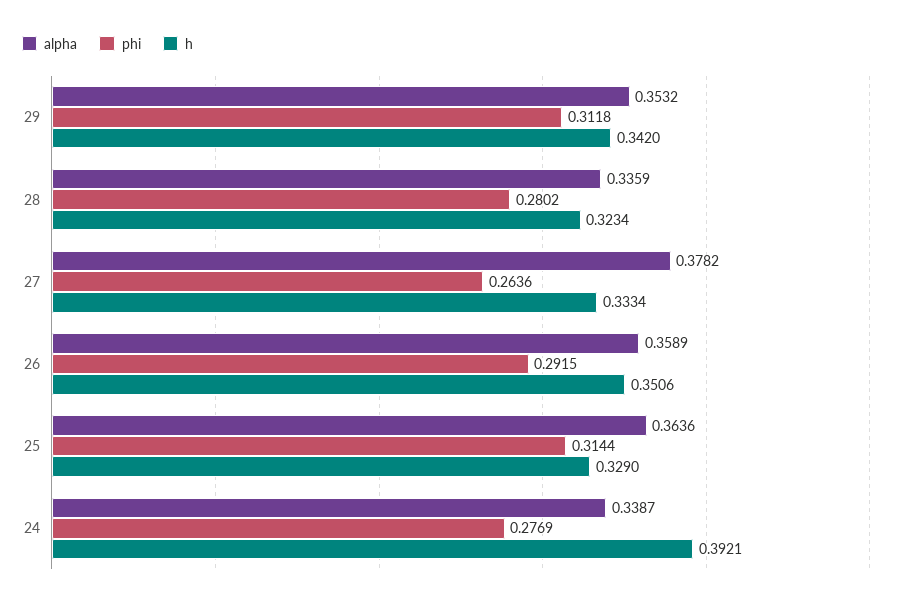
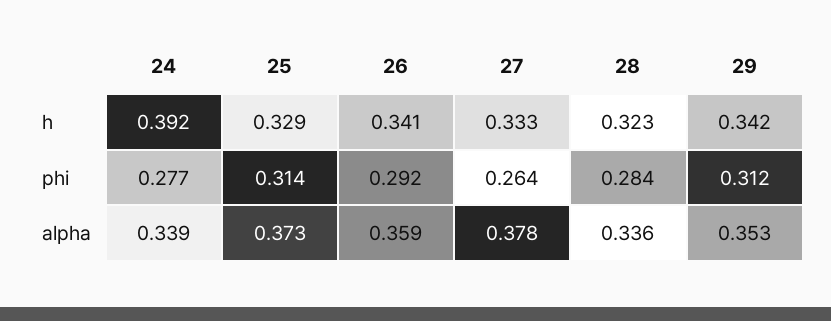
  {
    "alpha": {
      "29": 0.3532,
      "28": 0.3359,
      "27": 0.3782,
      "26": 0.3589,
-     "25": 0.3636,
+     "25": 0.373,
      "24": 0.3387
    },
    "phi": {
      "29": 0.3118,
-     "28": 0.2802,
+     "28": 0.284,
      "27": 0.2636,
      "26": 0.2915,
      "25": 0.3144,
      "24": 0.2769
    },
    "h": {
      "29": 0.342,
      "28": 0.3234,
      "27": 0.3334,
-     "26": 0.3506,
+     "26": 0.341,
      "25": 0.329,
      "24": 0.3921
    }
  }

